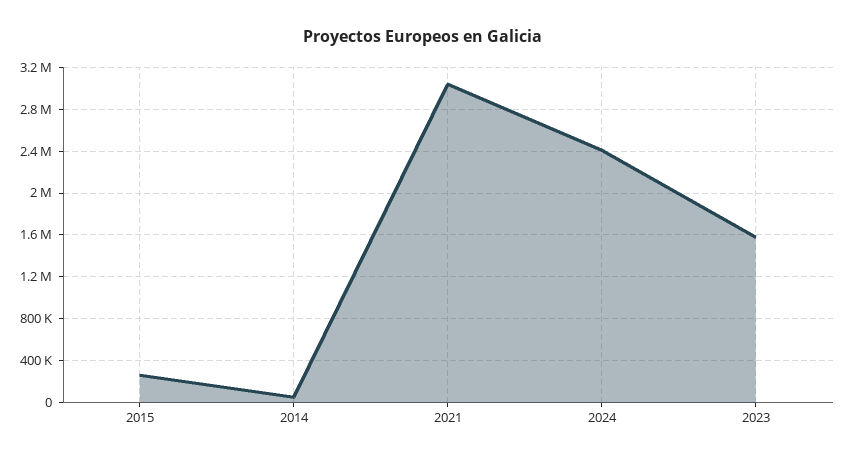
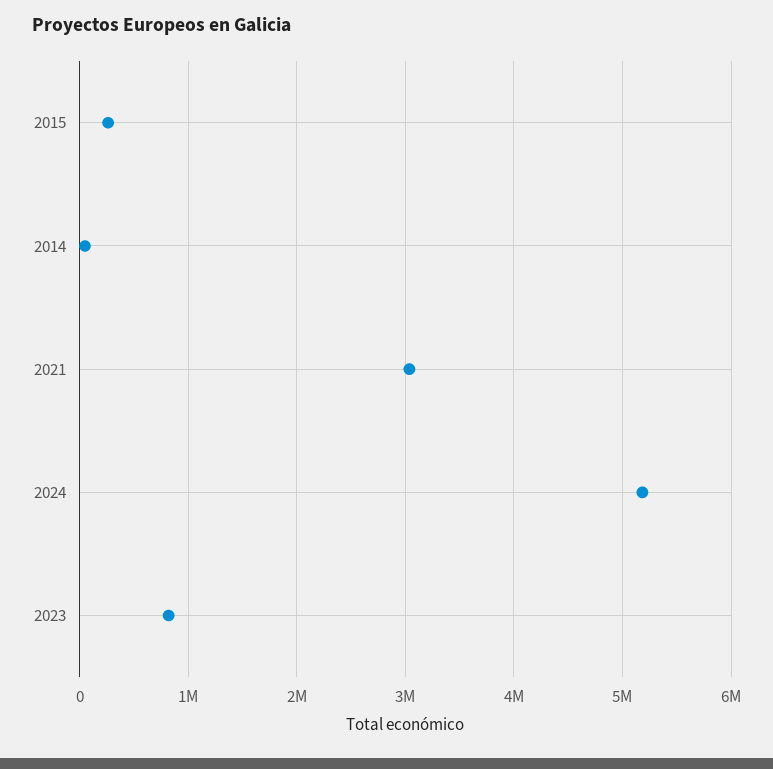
  {
    "2015": 300000,
    "2014": 100000,
    "2021": 3000000,
-   "2024": 2400000,
+   "2024": 5200000,
-   "2023": 1600000
+   "2023": 800000
  }

